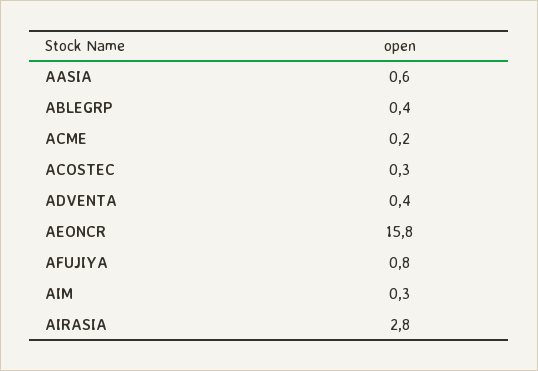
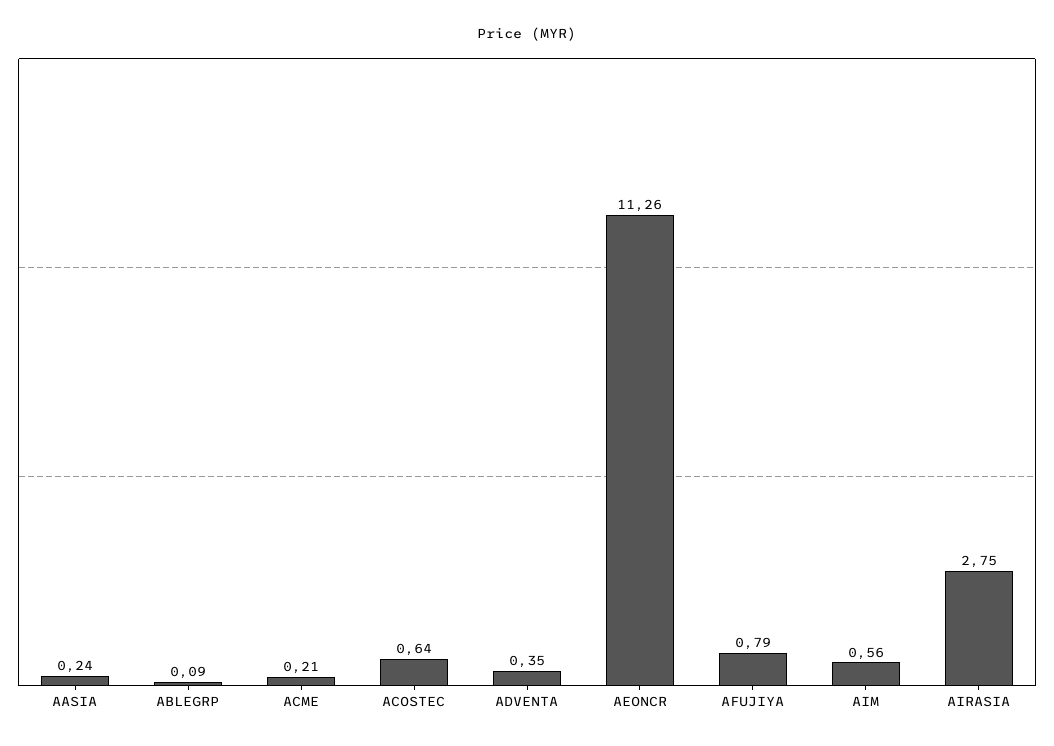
  {
-   "AASIA": 0.6,
+   "AASIA": 0.24,
-   "ABLEGRP": 0.4,
+   "ABLEGRP": 0.09,
    "ACME": 0.21,
-   "ACOSTEC": 0.3,
+   "ACOSTEC": 0.64,
    "ADVENTA": 0.35,
-   "AEONCR": 15.8,
+   "AEONCR": 11.26,
    "AFUJIYA": 0.79,
-   "AIM": 0.3,
+   "AIM": 0.56,
    "AIRASIA": 2.75
  }

